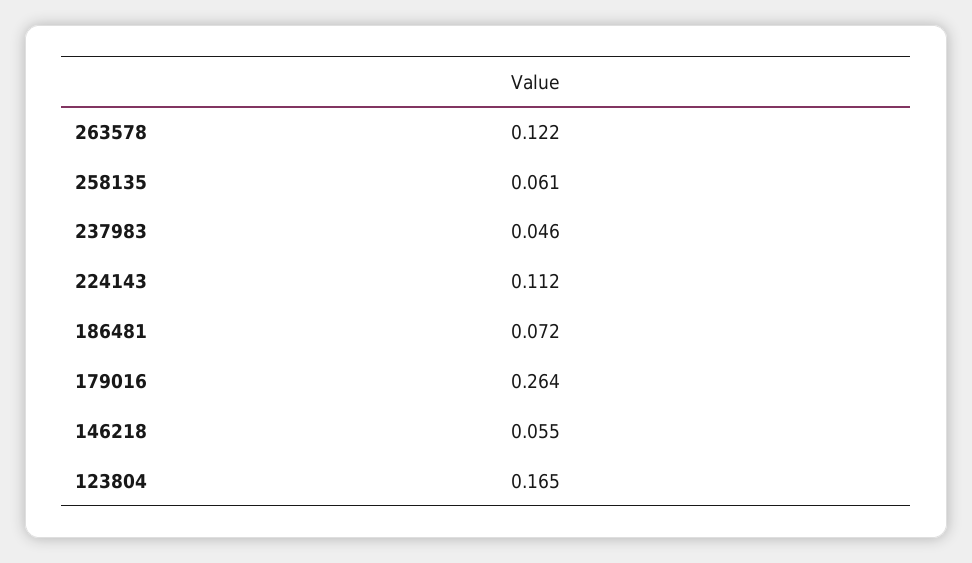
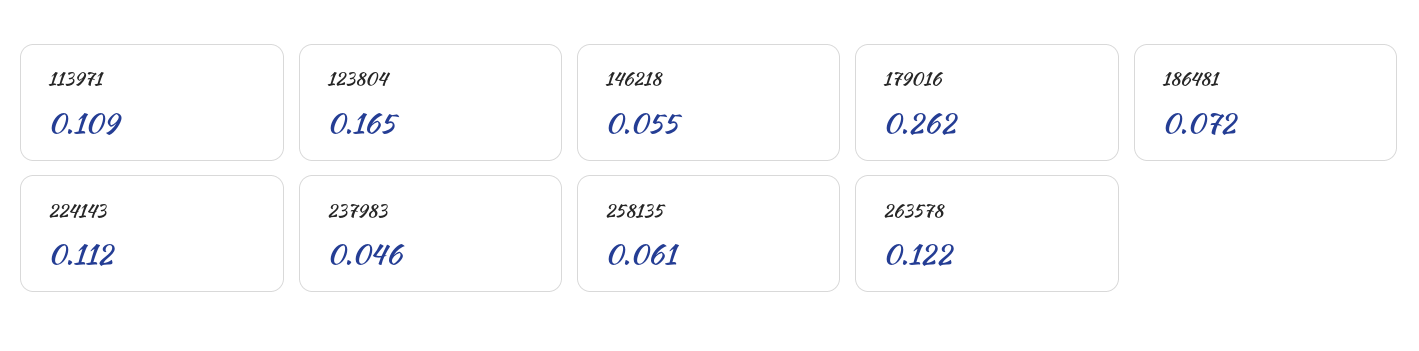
  {
    "263578": 0.122,
    "258135": 0.061,
    "237983": 0.046,
    "224143": 0.112,
    "186481": 0.072,
-   "179016": 0.264,
+   "179016": 0.262,
    "146218": 0.055,
-   "123804": 0.165
+   "123804": 0.165,
+   "113971": 0.109
  }

